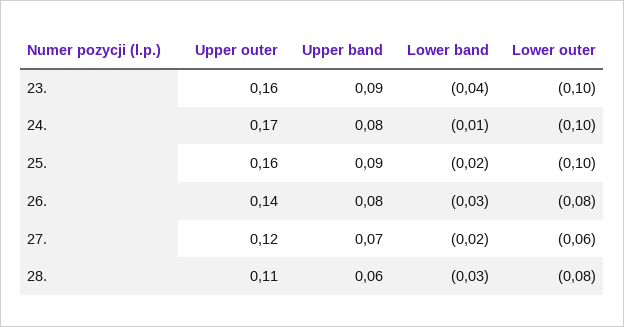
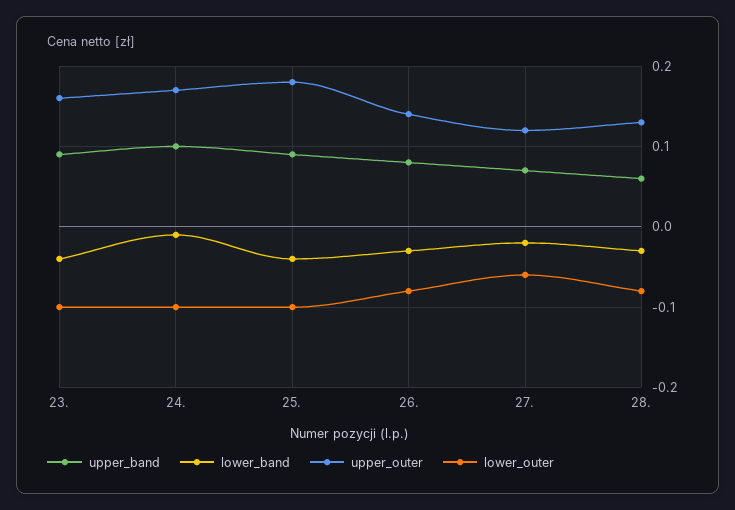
  {
    "Upper outer": {
      "23.": 0.16,
      "24.": 0.17,
-     "25.": 0.16,
+     "25.": 0.18,
      "26.": 0.14,
      "27.": 0.12,
-     "28.": 0.11
+     "28.": 0.13
    },
    "Upper band": {
      "23.": 0.09,
-     "24.": 0.08,
+     "24.": 0.1,
      "25.": 0.09,
      "26.": 0.08,
      "27.": 0.07,
      "28.": 0.06
    },
    "Lower band": {
      "23.": -0.04,
      "24.": -0.01,
-     "25.": -0.02,
+     "25.": -0.04,
      "26.": -0.03,
      "27.": -0.02,
      "28.": -0.03
    },
    "Lower outer": {
      "23.": -0.1,
      "24.": -0.1,
      "25.": -0.1,
      "26.": -0.08,
      "27.": -0.06,
      "28.": -0.08
    }
  }

